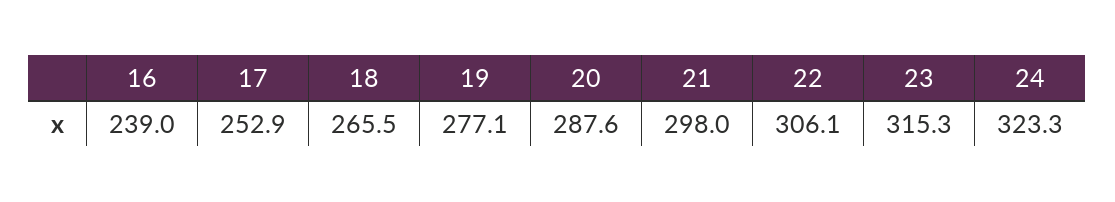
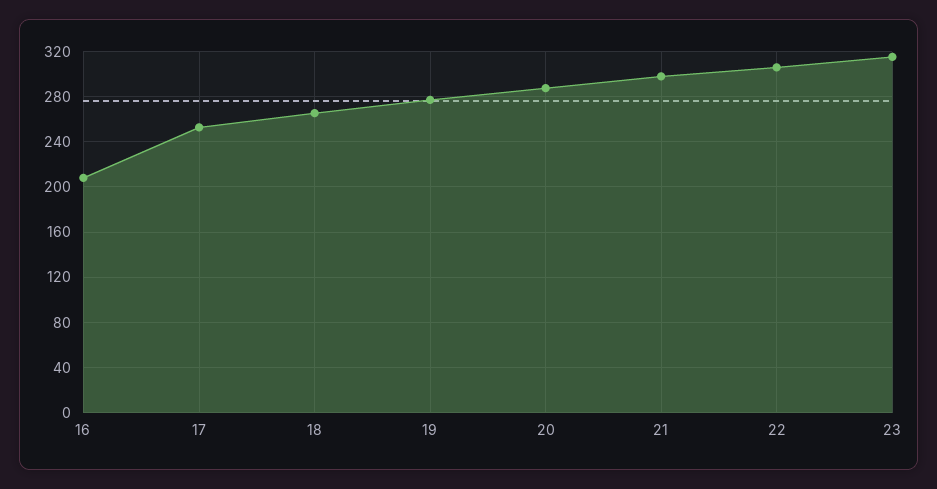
  {
-   "16": 239,
+   "16": 210,
    "17": 252.9,
    "18": 265.5,
    "19": 277.1,
    "20": 287.6,
    "21": 298,
    "22": 306.1,
-   "23": 315.3,
+   "23": 315.3
-   "24": 323.3
  }

